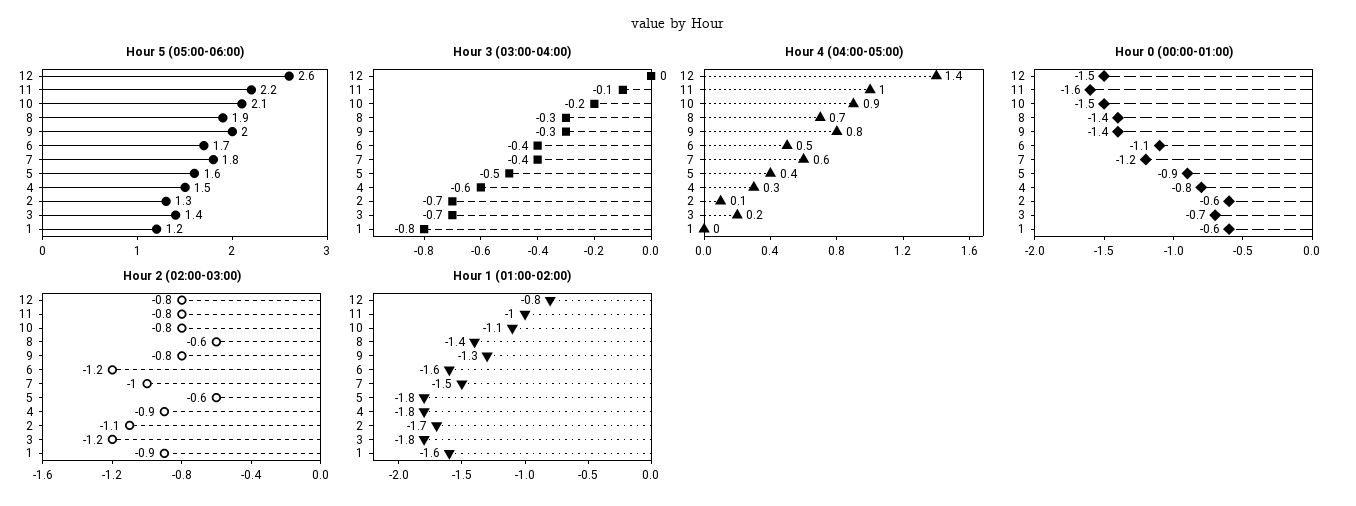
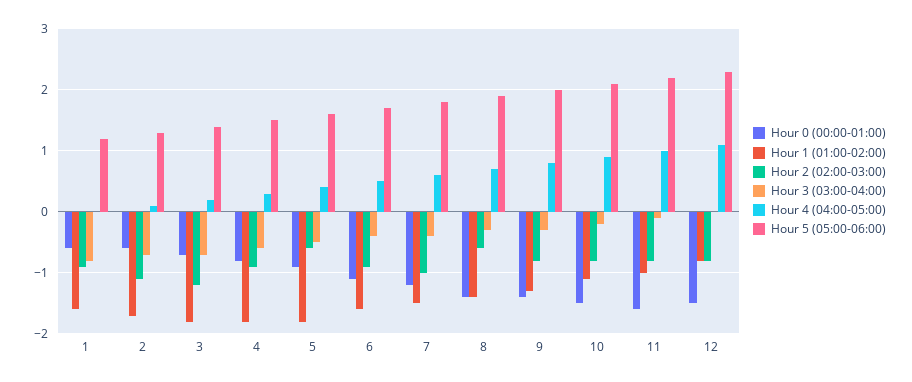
  {
    "Hour 5 (05:00-06:00)": {
-     "12": 2.6,
+     "12": 2.3,
      "11": 2.2,
      "10": 2.1,
      "8": 1.9,
      "9": 2,
      "6": 1.7,
      "7": 1.8,
      "5": 1.6,
      "4": 1.5,
      "2": 1.3,
      "3": 1.4,
      "1": 1.2
    },
    "Hour 3 (03:00-04:00)": {
      "12": 0,
      "11": -0.1,
      "10": -0.2,
      "8": -0.3,
      "9": -0.3,
      "6": -0.4,
      "7": -0.4,
      "5": -0.5,
      "4": -0.6,
      "2": -0.7,
      "3": -0.7,
      "1": -0.8
    },
    "Hour 4 (04:00-05:00)": {
-     "12": 1.4,
+     "12": 1.1,
      "11": 1,
      "10": 0.9,
      "8": 0.7,
      "9": 0.8,
      "6": 0.5,
      "7": 0.6,
      "5": 0.4,
      "4": 0.3,
      "2": 0.1,
      "3": 0.2,
      "1": 0
    },
    "Hour 0 (00:00-01:00)": {
      "12": -1.5,
      "11": -1.6,
      "10": -1.5,
      "8": -1.4,
      "9": -1.4,
      "6": -1.1,
      "7": -1.2,
      "5": -0.9,
      "4": -0.8,
      "2": -0.6,
      "3": -0.7,
      "1": -0.6
    },
    "Hour 2 (02:00-03:00)": {
      "12": -0.8,
      "11": -0.8,
      "10": -0.8,
      "8": -0.6,
      "9": -0.8,
-     "6": -1.2,
+     "6": -0.9,
      "7": -1,
      "5": -0.6,
      "4": -0.9,
      "2": -1.1,
      "3": -1.2,
      "1": -0.9
    },
    "Hour 1 (01:00-02:00)": {
      "12": -0.8,
      "11": -1,
      "10": -1.1,
      "8": -1.4,
      "9": -1.3,
      "6": -1.6,
      "7": -1.5,
      "5": -1.8,
      "4": -1.8,
      "2": -1.7,
      "3": -1.8,
      "1": -1.6
    }
  }

